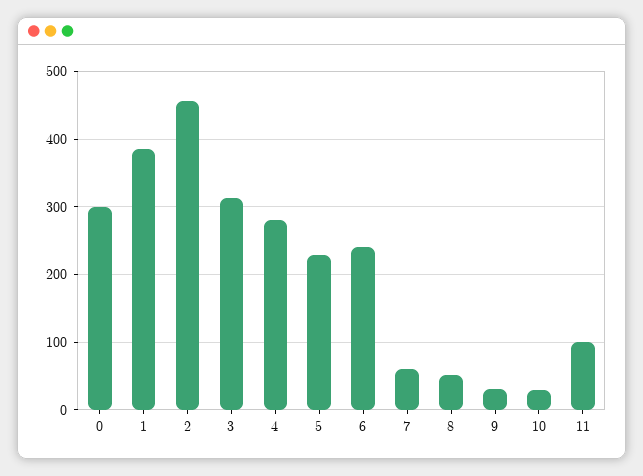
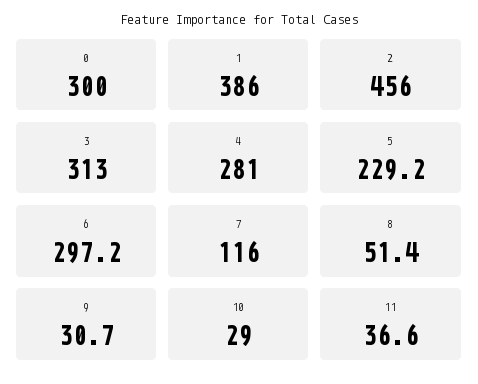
  {
    "0": 300,
    "1": 386,
    "2": 456,
    "3": 313,
    "4": 281,
    "5": 229.2,
-   "6": 240,
+   "6": 297.2,
-   "7": 60,
+   "7": 116,
    "8": 51.4,
    "9": 30.7,
    "10": 29,
-   "11": 100
+   "11": 36.6
  }

